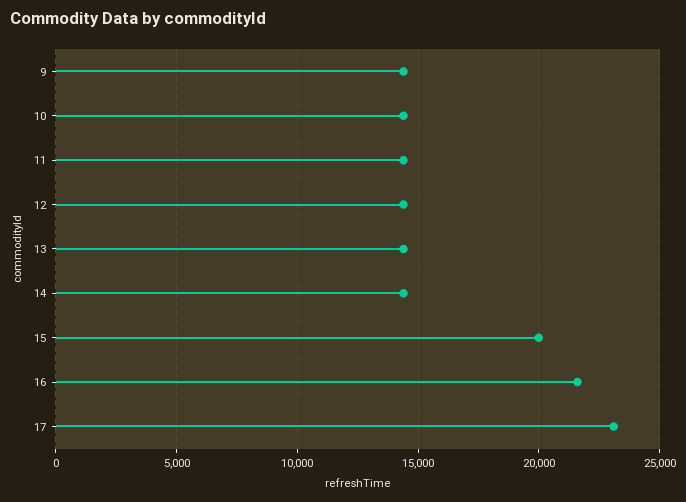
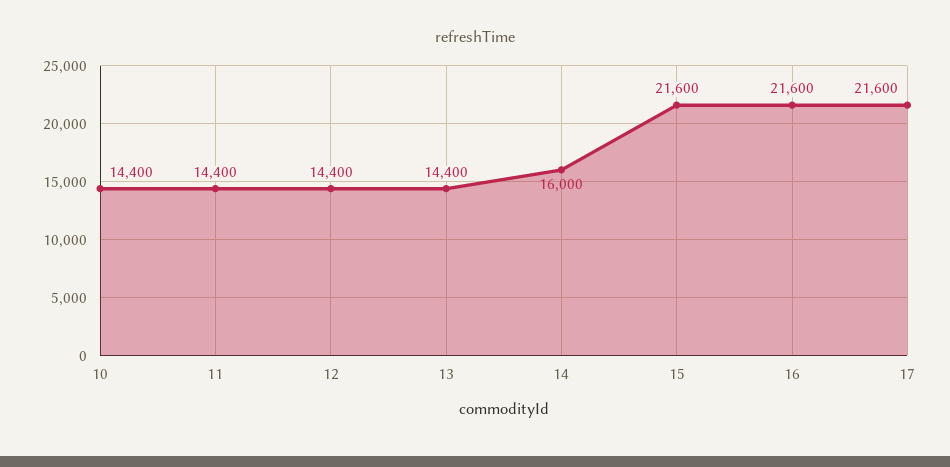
  {
-   "9": 14500,
    "10": 14400,
    "11": 14400,
    "12": 14400,
    "13": 14400,
-   "14": 14500,
+   "14": 16000,
-   "15": 20000,
+   "15": 21600,
    "16": 21600,
-   "17": 23000
+   "17": 21600
  }

